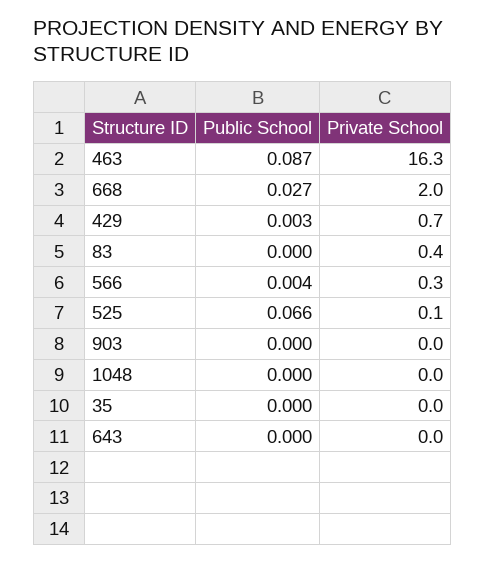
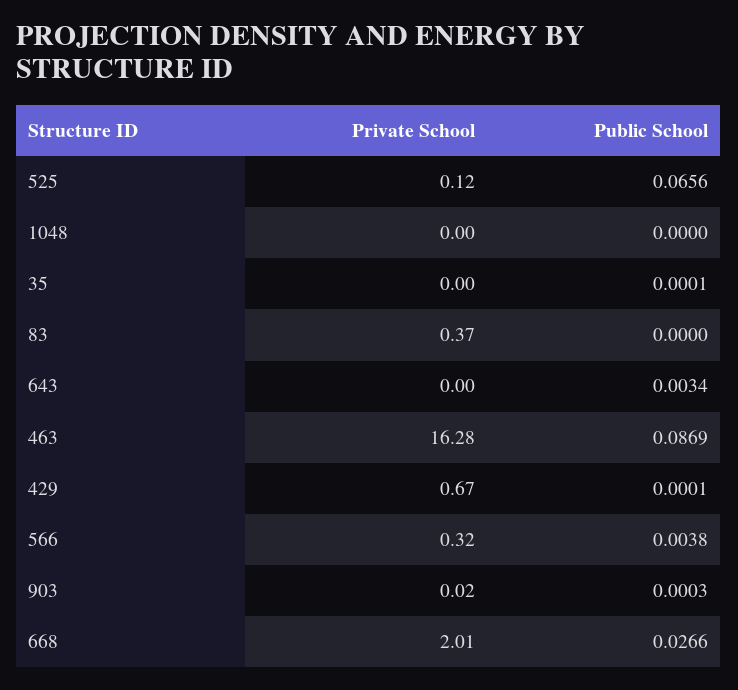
  {
    "Public School": {
      "463": 0.0869,
      "668": 0.0266,
-     "429": 0.003,
+     "429": 0.0001,
      "83": 0,
      "566": 0.0038,
      "525": 0.0656,
      "903": 0.0003,
      "1048": 0,
      "35": 0.0001,
-     "643": 0
+     "643": 0.0034
    },
    "Private School": {
      "463": 16.28,
      "668": 2.01,
      "429": 0.67,
      "83": 0.37,
      "566": 0.32,
      "525": 0.12,
      "903": 0.02,
      "1048": 0,
      "35": 0,
      "643": 0
    }
  }

